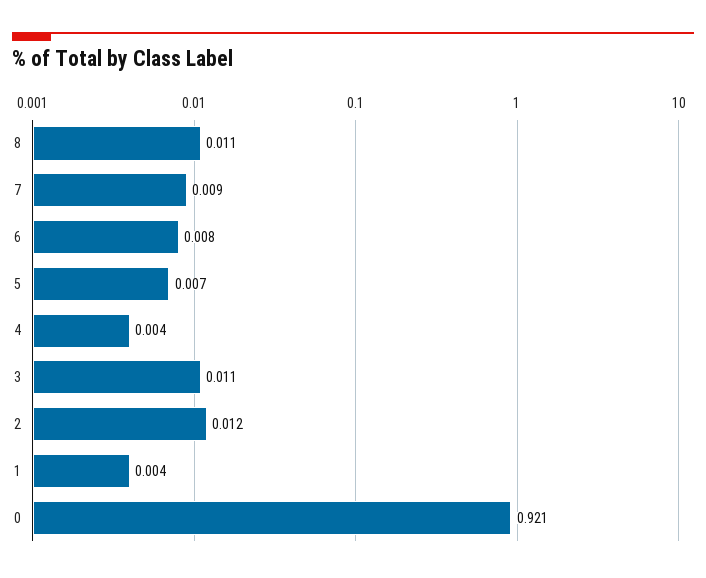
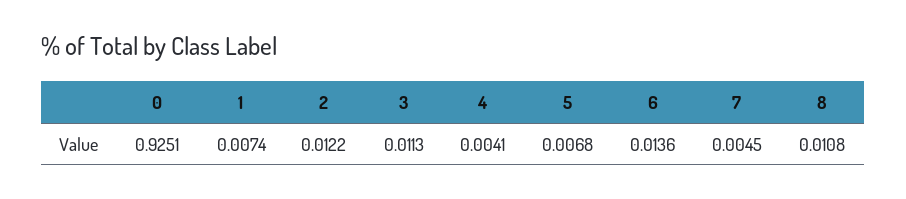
  {
    "8": 0.0108,
-   "7": 0.009,
+   "7": 0.0045,
-   "6": 0.008,
+   "6": 0.0136,
    "5": 0.0068,
    "4": 0.0041,
    "3": 0.0113,
    "2": 0.0122,
-   "1": 0.004,
+   "1": 0.0074,
-   "0": 0.921
+   "0": 0.9251
  }

